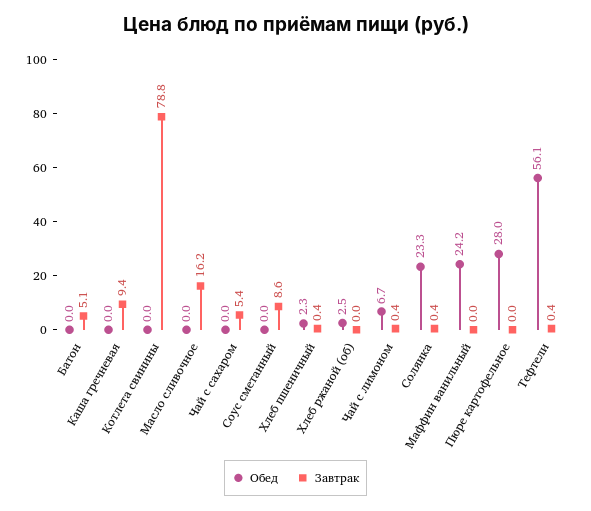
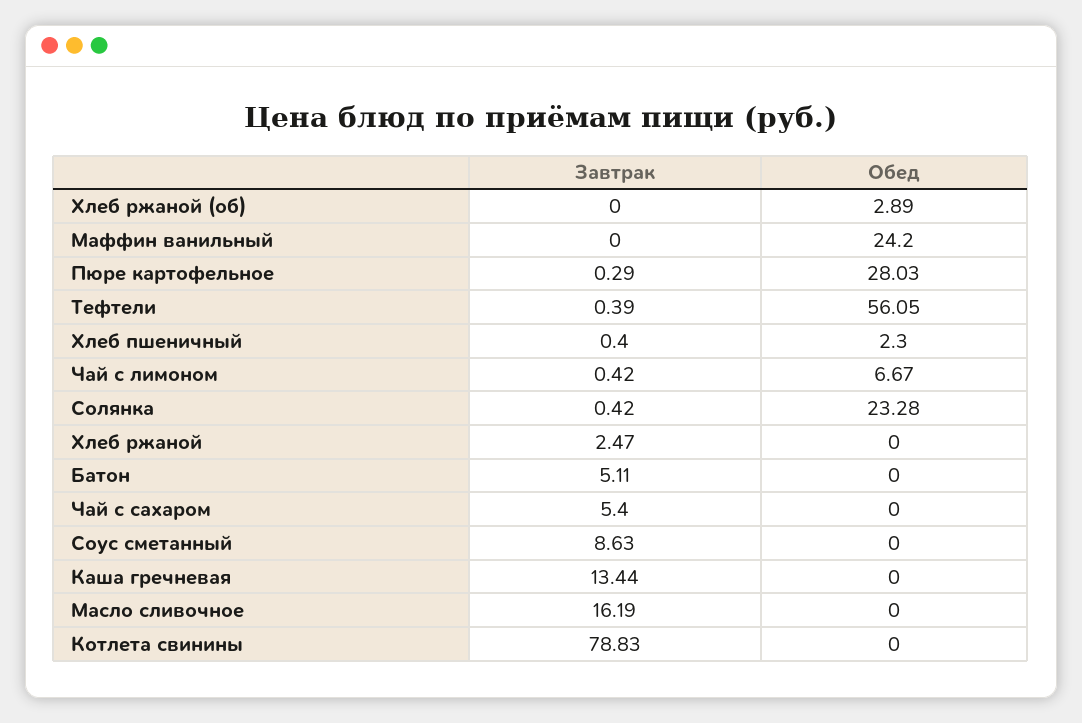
  {
    "Обед": {
      "Батон": 0,
      "Каша гречневая": 0,
      "Котлета свинины": 0,
      "Масло сливочное": 0,
      "Чай с сахаром": 0,
      "Соус сметанный": 0,
      "Хлеб пшеничный": 2.3,
-     "Хлеб ржаной (об)": 2.5,
+     "Хлеб ржаной (об)": 2.89,
      "Чай с лимоном": 6.67,
      "Солянка": 23.28,
      "Маффин ванильный": 24.2,
      "Пюре картофельное": 28.03,
-     "Тефтели": 56.05
+     "Тефтели": 56.05,
+     "Хлеб ржаной": 0
    },
    "Завтрак": {
      "Батон": 5.11,
-     "Каша гречневая": 9.4,
+     "Каша гречневая": 13.44,
      "Котлета свинины": 78.83,
      "Масло сливочное": 16.19,
      "Чай с сахаром": 5.4,
      "Соус сметанный": 8.63,
      "Хлеб пшеничный": 0.4,
      "Хлеб ржаной (об)": 0,
      "Чай с лимоном": 0.42,
      "Солянка": 0.42,
      "Маффин ванильный": 0,
-     "Пюре картофельное": 0,
+     "Пюре картофельное": 0.29,
-     "Тефтели": 0.39
+     "Тефтели": 0.39,
+     "Хлеб ржаной": 2.47
    }
  }

